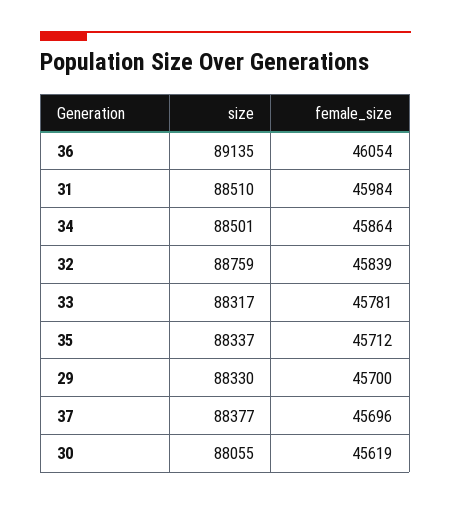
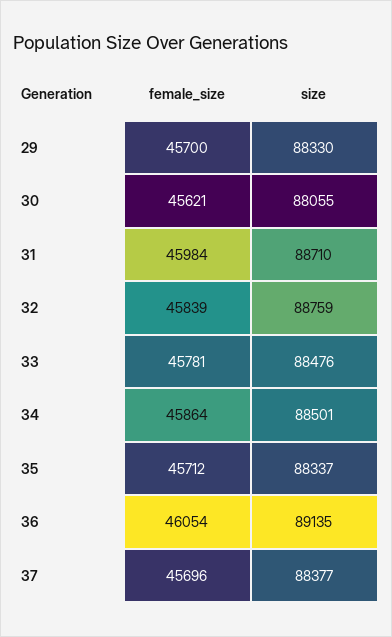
  {
    "size": {
      "36": 89135,
-     "31": 88510,
+     "31": 88710,
      "34": 88501,
      "32": 88759,
-     "33": 88317,
+     "33": 88476,
      "35": 88337,
      "29": 88330,
      "37": 88377,
      "30": 88055
    },
    "female_size": {
      "36": 46054,
      "31": 45984,
      "34": 45864,
      "32": 45839,
      "33": 45781,
      "35": 45712,
      "29": 45700,
      "37": 45696,
-     "30": 45619
+     "30": 45621
    }
  }

